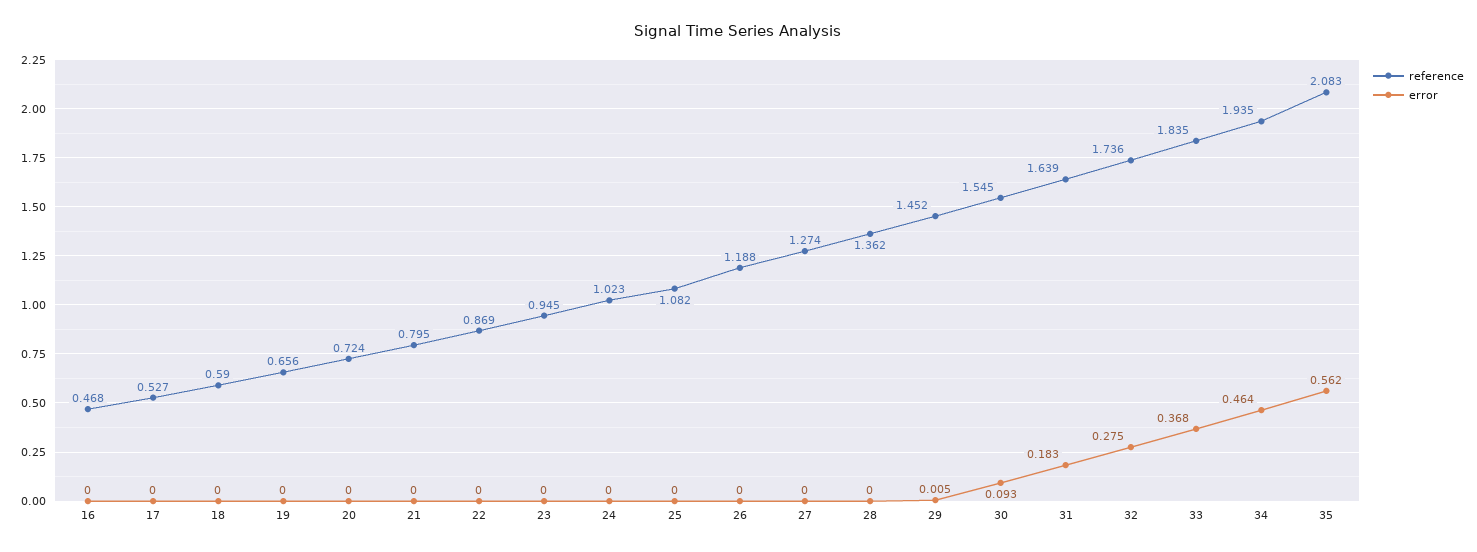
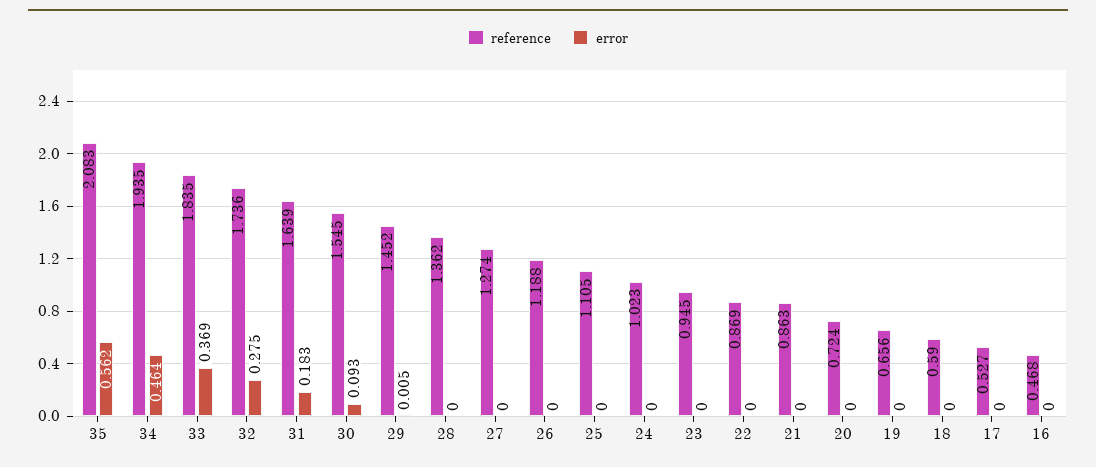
  {
    "reference": {
      "16": 0.468,
      "17": 0.527,
      "18": 0.59,
      "19": 0.656,
      "20": 0.724,
-     "21": 0.795,
+     "21": 0.863,
      "22": 0.869,
      "23": 0.945,
      "24": 1.023,
-     "25": 1.082,
+     "25": 1.105,
      "26": 1.188,
      "27": 1.274,
      "28": 1.362,
      "29": 1.452,
      "30": 1.545,
      "31": 1.639,
      "32": 1.736,
      "33": 1.835,
      "34": 1.935,
      "35": 2.083
    },
    "error": {
      "16": 0,
      "17": 0,
      "18": 0,
      "19": 0,
      "20": 0,
      "21": 0,
      "22": 0,
      "23": 0,
      "24": 0,
      "25": 0,
      "26": 0,
      "27": 0,
      "28": 0,
      "29": 0.005,
      "30": 0.093,
      "31": 0.183,
      "32": 0.275,
-     "33": 0.368,
+     "33": 0.369,
      "34": 0.464,
      "35": 0.562
    }
  }

